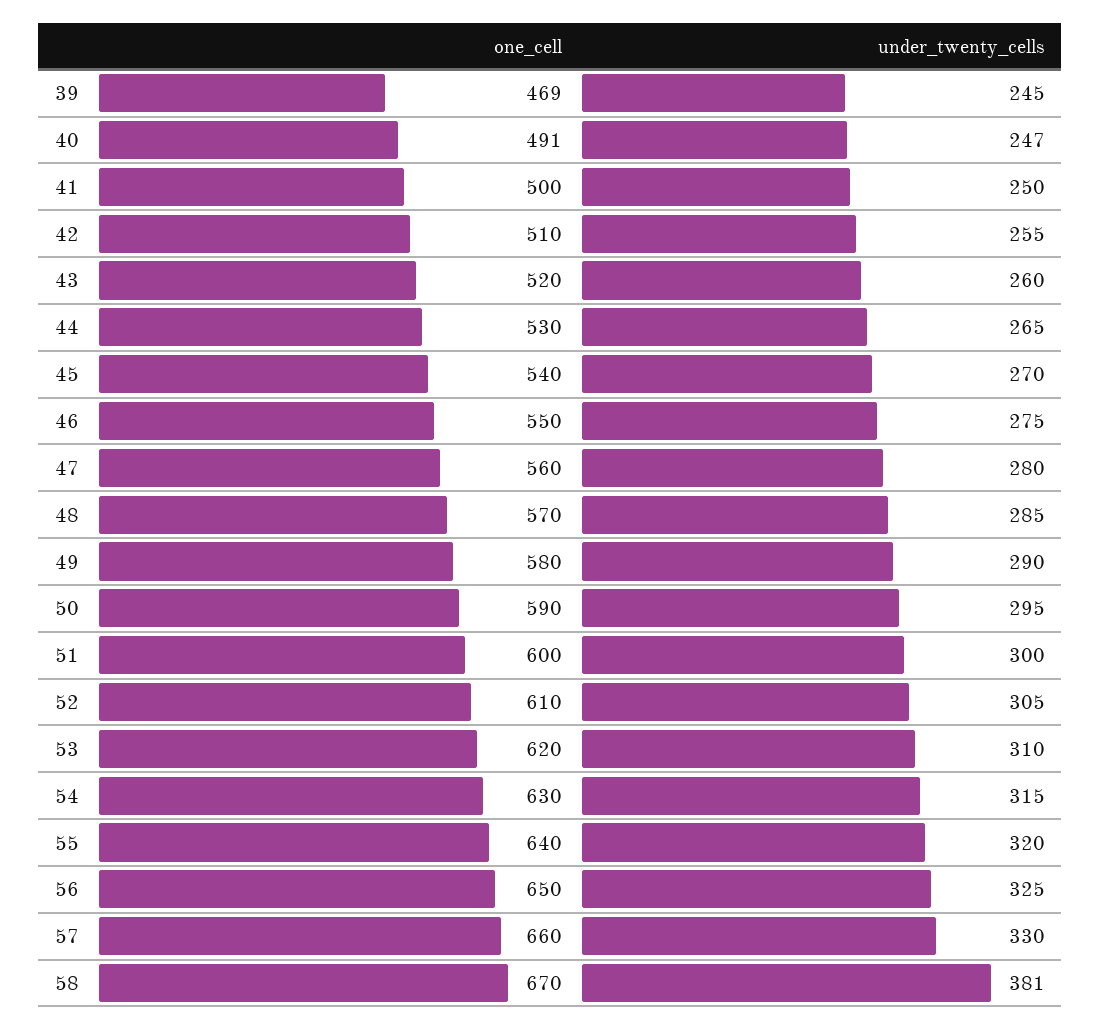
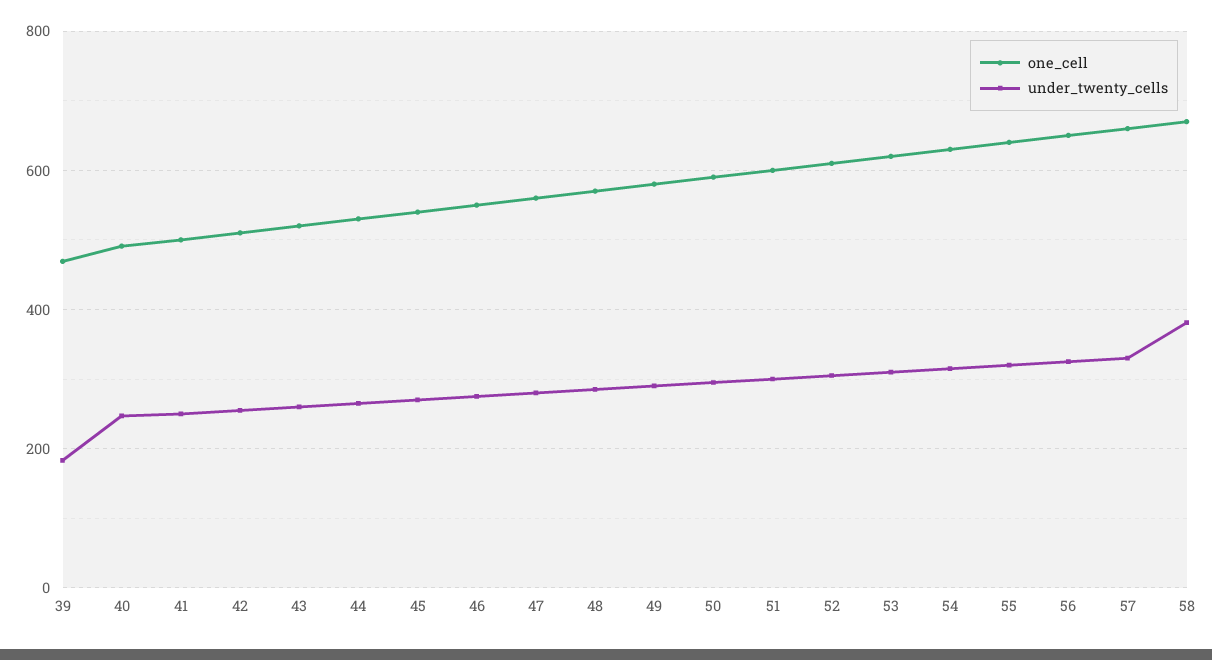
  {
    "one_cell": {
      "39": 469,
      "40": 491,
      "41": 500,
      "42": 510,
      "43": 520,
      "44": 530,
      "45": 540,
      "46": 550,
      "47": 560,
      "48": 570,
      "49": 580,
      "50": 590,
      "51": 600,
      "52": 610,
      "53": 620,
      "54": 630,
      "55": 640,
      "56": 650,
      "57": 660,
      "58": 670
    },
    "under_twenty_cells": {
-     "39": 245,
+     "39": 180,
      "40": 247,
      "41": 250,
      "42": 255,
      "43": 260,
      "44": 265,
      "45": 270,
      "46": 275,
      "47": 280,
      "48": 285,
      "49": 290,
      "50": 295,
      "51": 300,
      "52": 305,
      "53": 310,
      "54": 315,
      "55": 320,
      "56": 325,
      "57": 330,
      "58": 381
    }
  }

